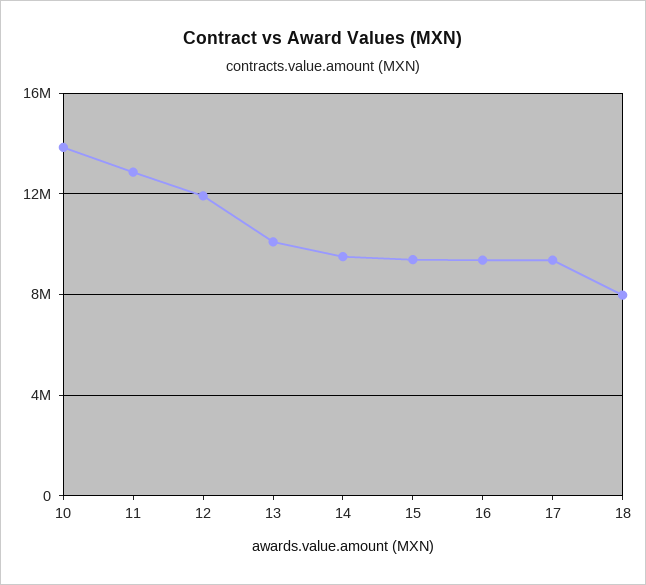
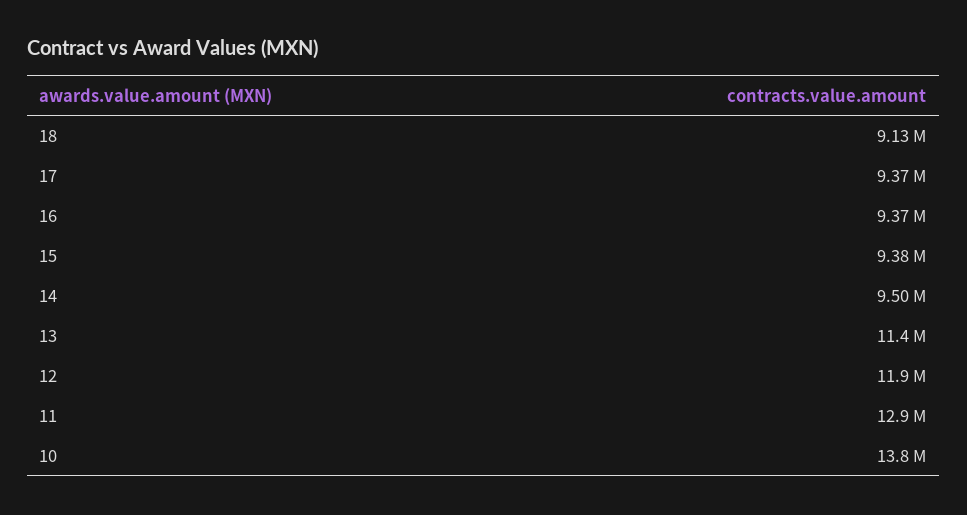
  {
    "10": 13800000,
    "11": 12900000,
    "12": 11900000,
-   "13": 10000000,
+   "13": 11400000,
    "14": 9500000,
    "15": 9380000,
    "16": 9370000,
    "17": 9370000,
-   "18": 8000000
+   "18": 9130000
  }

